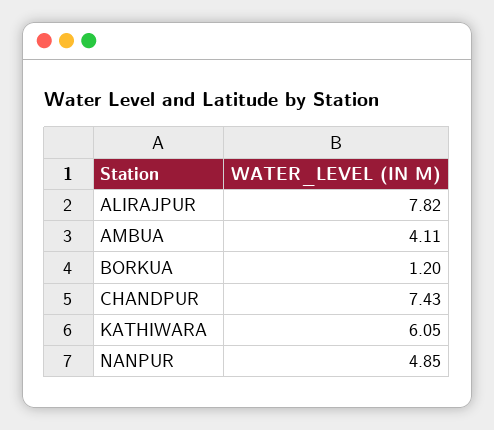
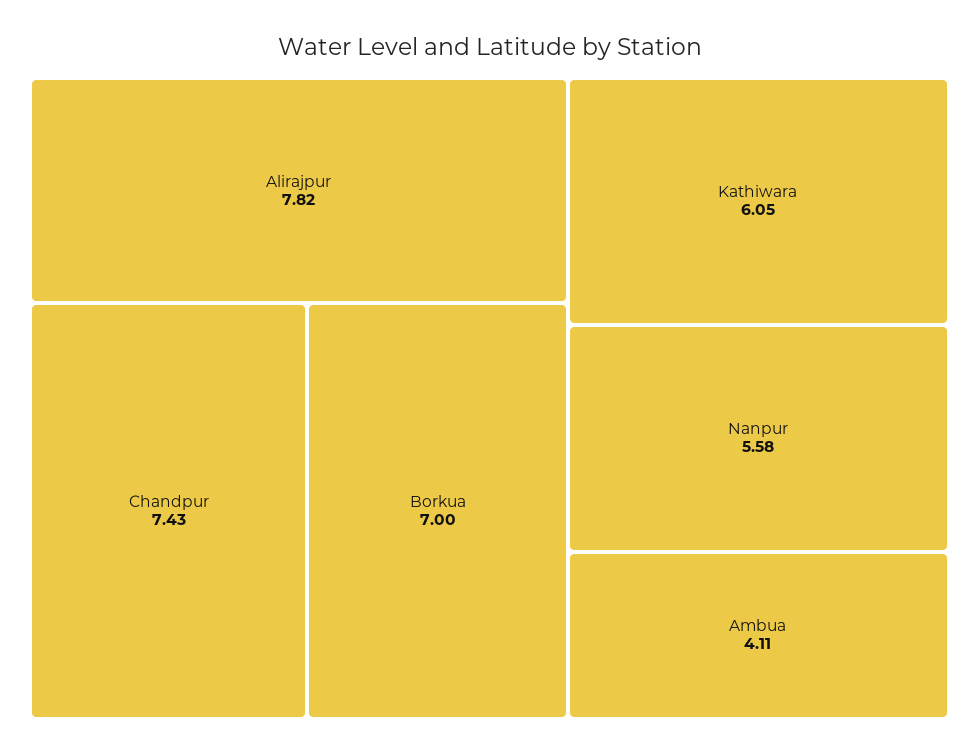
  {
    "ALIRAJPUR": 7.82,
    "AMBUA": 4.11,
-   "BORKUA": 1.2,
+   "BORKUA": 7,
    "CHANDPUR": 7.43,
    "KATHIWARA": 6.05,
-   "NANPUR": 4.85
+   "NANPUR": 5.58
  }

